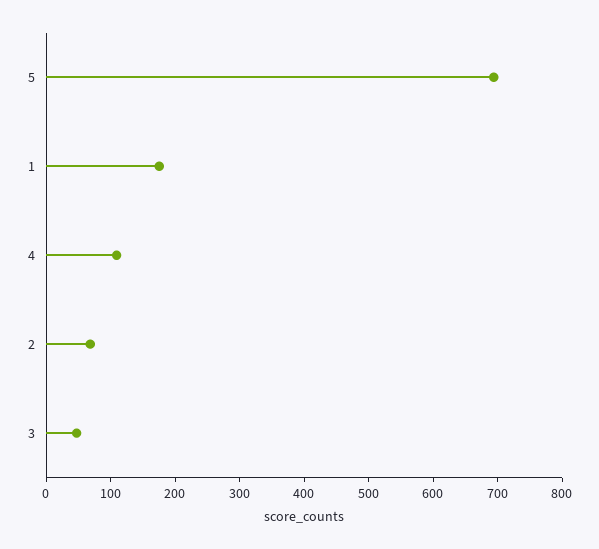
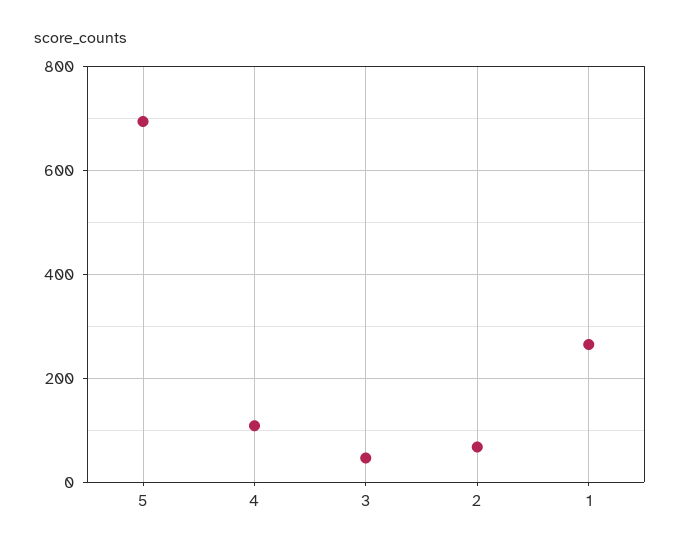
  {
    "5": 700,
-   "1": 180,
+   "1": 260,
    "4": 100,
    "2": 60,
    "3": 40
  }

